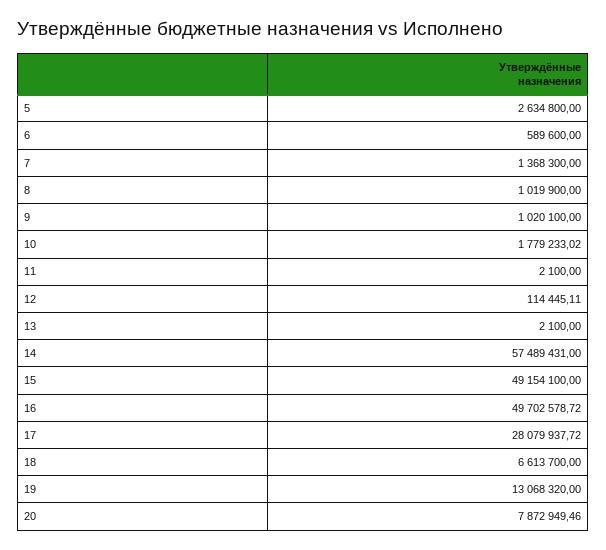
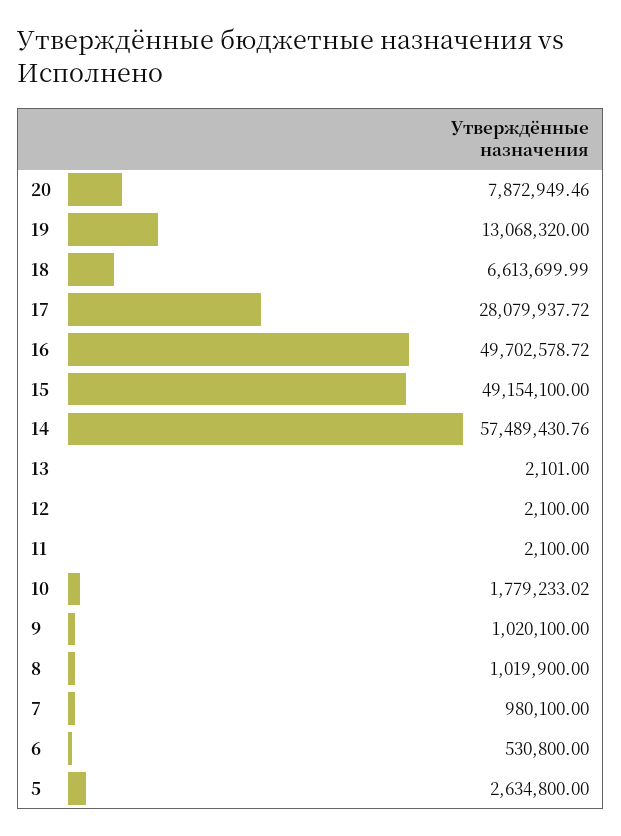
  {
    "5": 2634800,
-   "6": 589600,
+   "6": 530800,
-   "7": 1368300,
+   "7": 980100,
    "8": 1019900,
    "9": 1020100,
    "10": 1779233.02,
    "11": 2100,
-   "12": 114445.11,
+   "12": 2100,
-   "13": 2100,
+   "13": 2101,
-   "14": 57489431,
+   "14": 57489430.76,
    "15": 49154100,
    "16": 49702578.72,
    "17": 28079937.72,
-   "18": 6613700,
+   "18": 6613699.99,
    "19": 13068320,
    "20": 7872949.46
  }

